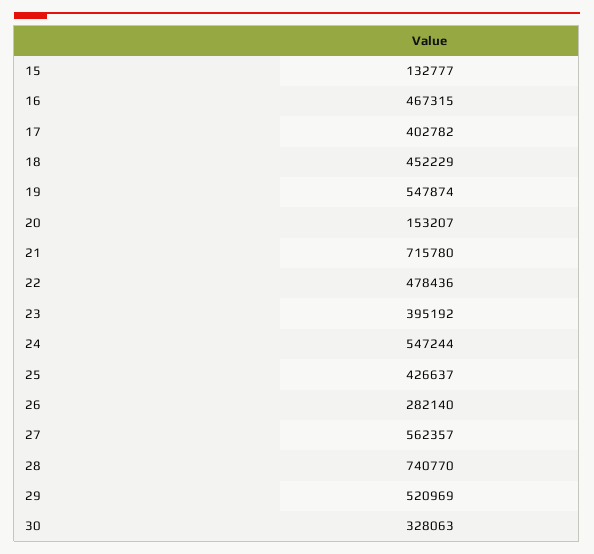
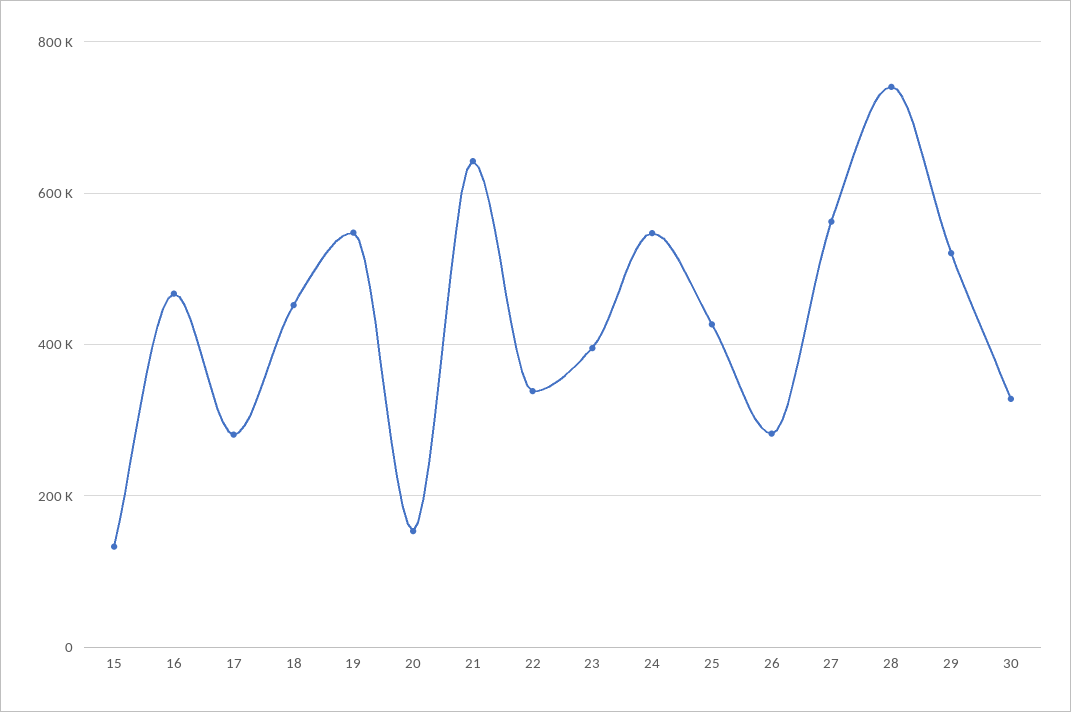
  {
    "15": 132777,
    "16": 467315,
-   "17": 402782,
+   "17": 280000,
    "18": 452229,
    "19": 547874,
    "20": 153207,
-   "21": 715780,
+   "21": 640000,
-   "22": 478436,
+   "22": 340000,
    "23": 395192,
    "24": 547244,
    "25": 426637,
    "26": 282140,
    "27": 562357,
    "28": 740770,
    "29": 520969,
    "30": 328063
  }

